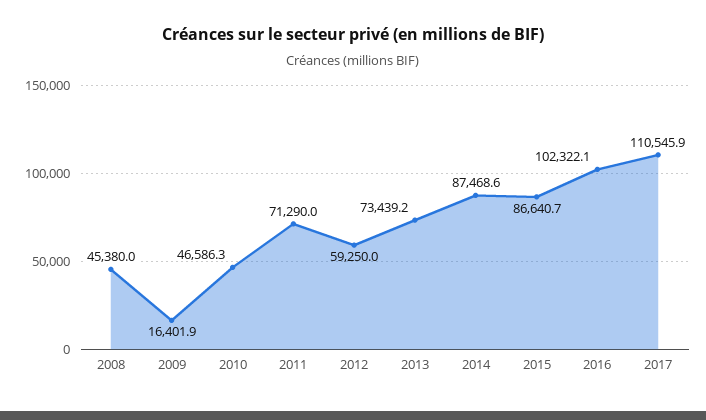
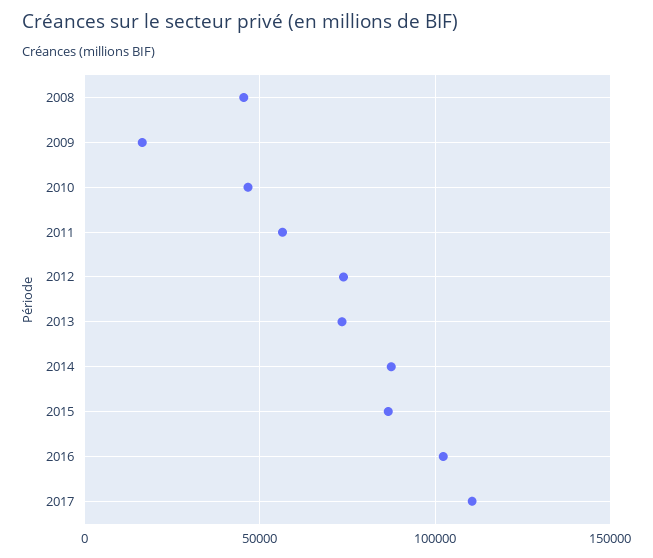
  {
    "2008": 45380,
    "2009": 16401.9,
    "2010": 46586.3,
-   "2011": 71290,
+   "2011": 55000,
-   "2012": 59250,
+   "2012": 75000,
    "2013": 73439.2,
    "2014": 87468.6,
    "2015": 86640.7,
    "2016": 102322.1,
    "2017": 110545.9
  }

